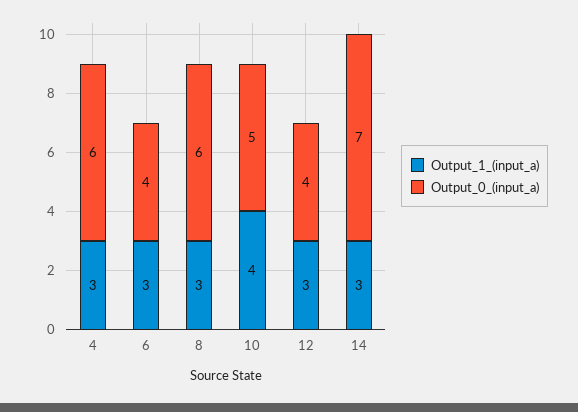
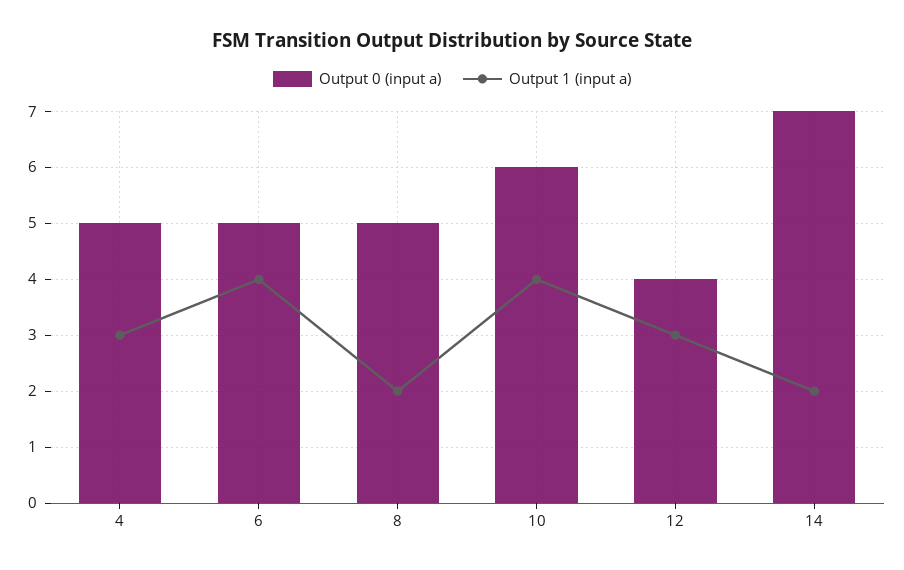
  {
    "Output_1_(input_a)": {
      "4": 3,
-     "6": 3,
+     "6": 4,
-     "8": 3,
+     "8": 2,
      "10": 4,
      "12": 3,
-     "14": 3
+     "14": 2
    },
    "Output_0_(input_a)": {
-     "4": 6,
+     "4": 5,
-     "6": 4,
+     "6": 5,
-     "8": 6,
+     "8": 5,
-     "10": 5,
+     "10": 6,
      "12": 4,
      "14": 7
    }
  }

